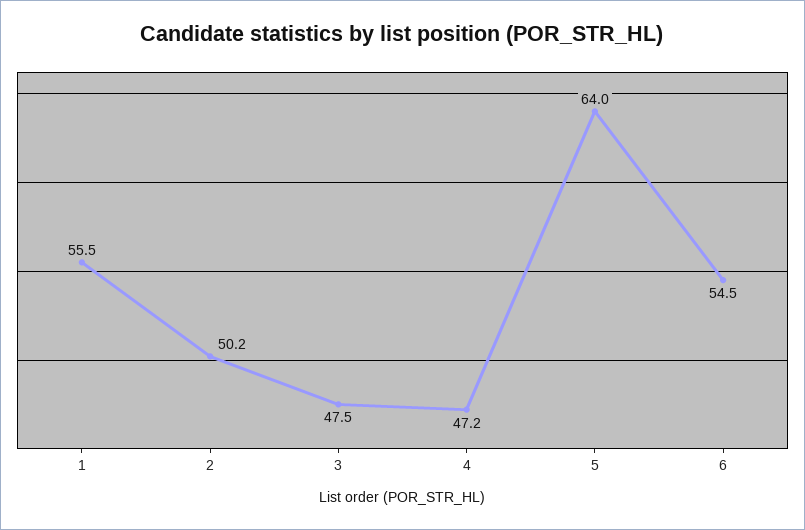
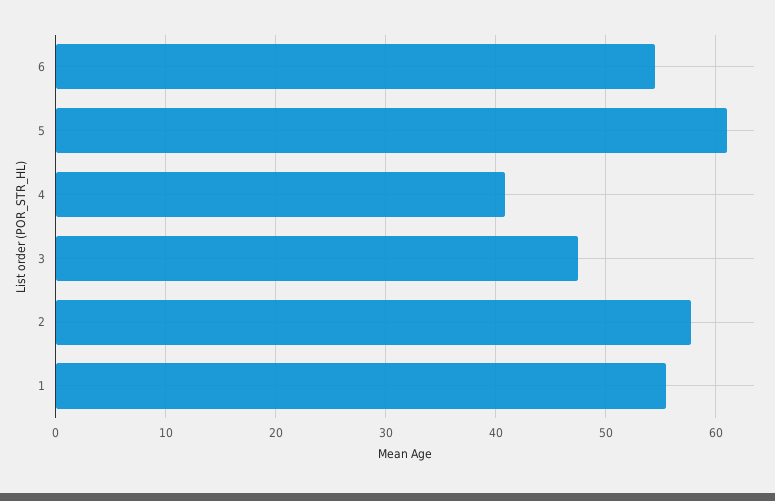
  {
    "1": 55.5,
-   "2": 50.2,
+   "2": 58,
    "3": 47.5,
-   "4": 47.2,
+   "4": 41,
-   "5": 64,
+   "5": 61,
    "6": 54.5
  }

